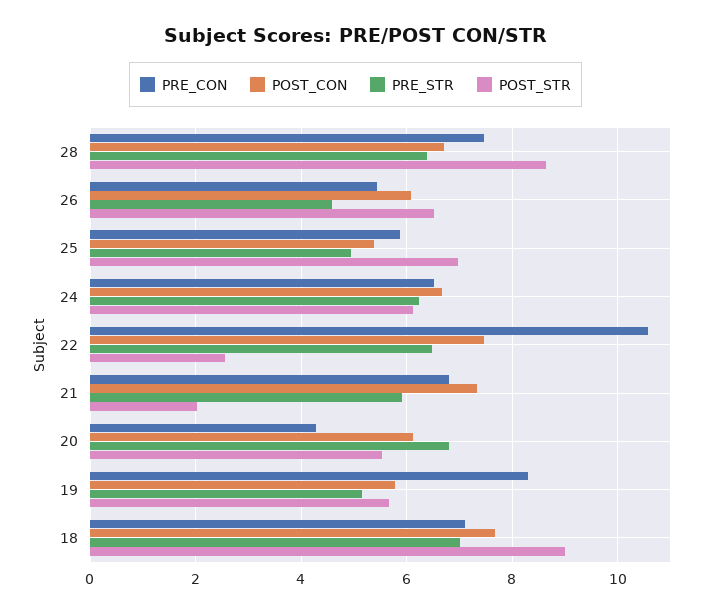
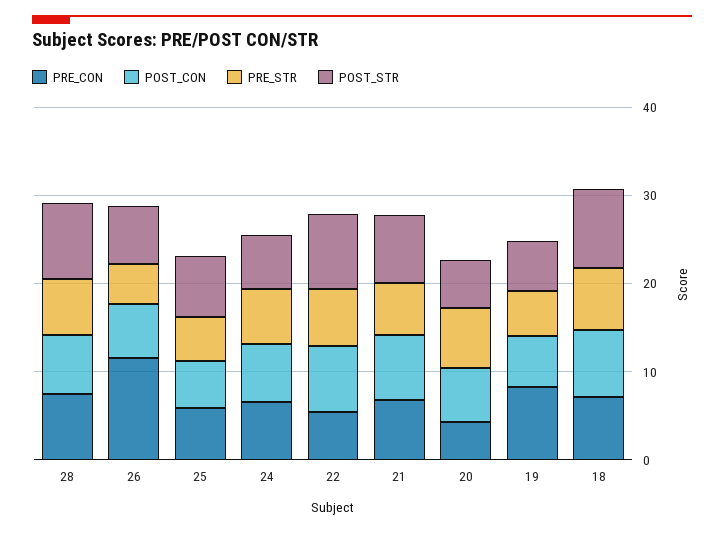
  {
    "PRE_CON": {
      "28": 7.4,
-     "26": 5.4,
+     "26": 12,
      "25": 5.8,
      "24": 6.6,
-     "22": 10.6,
+     "22": 6,
      "21": 6.8,
      "20": 4.2,
      "19": 8.4,
      "18": 7.2
    },
    "POST_CON": {
      "28": 6.8,
      "26": 6,
      "25": 5.4,
      "24": 6.6,
      "22": 7.4,
      "21": 7.4,
      "20": 6.2,
      "19": 5.8,
      "18": 7.6
    },
    "PRE_STR": {
      "28": 6.4,
      "26": 4.6,
      "25": 5,
      "24": 6.2,
      "22": 6.4,
      "21": 6,
      "20": 6.8,
      "19": 5.2,
      "18": 7
    },
    "POST_STR": {
      "28": 8.6,
      "26": 6.6,
      "25": 7,
      "24": 6.2,
-     "22": 2.6,
+     "22": 8,
-     "21": 2,
+     "21": 8,
      "20": 5.6,
      "19": 5.6,
      "18": 9
    }
  }

